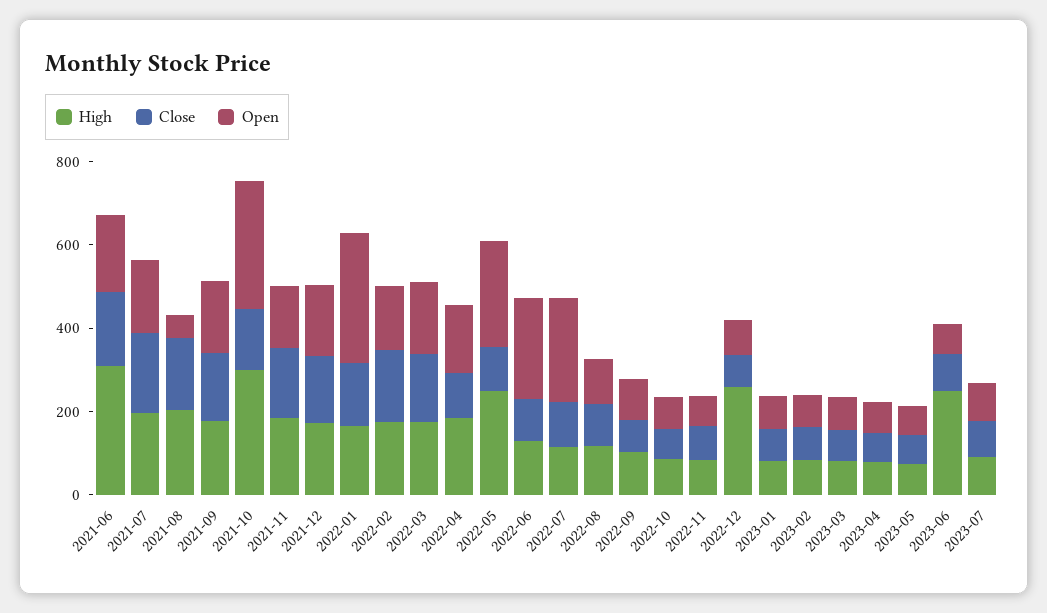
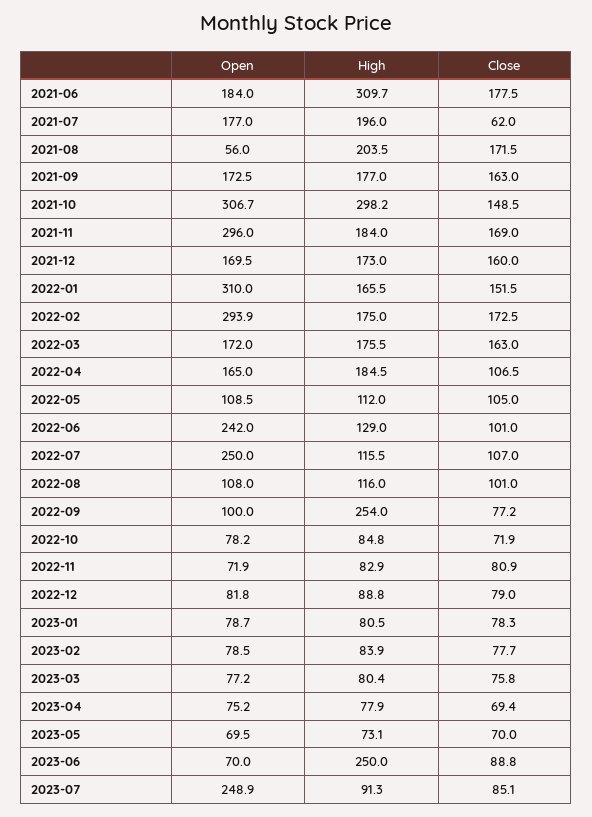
  {
    "High": {
      "2021-06": 309.7,
      "2021-07": 196,
      "2021-08": 203.5,
      "2021-09": 177,
      "2021-10": 298.2,
      "2021-11": 184,
      "2021-12": 173,
      "2022-01": 165.5,
      "2022-02": 175,
      "2022-03": 175.5,
      "2022-04": 184.5,
-     "2022-05": 250,
+     "2022-05": 112,
      "2022-06": 129,
      "2022-07": 115.5,
      "2022-08": 116,
-     "2022-09": 100,
+     "2022-09": 254,
      "2022-10": 84.8,
      "2022-11": 82.9,
-     "2022-12": 250,
+     "2022-12": 88.8,
      "2023-01": 80.5,
      "2023-02": 83.9,
      "2023-03": 80.4,
      "2023-04": 77.9,
      "2023-05": 73.1,
      "2023-06": 250,
      "2023-07": 91.3
    },
    "Close": {
      "2021-06": 177.5,
-     "2021-07": 200,
+     "2021-07": 62,
      "2021-08": 171.5,
      "2021-09": 163,
      "2021-10": 148.5,
      "2021-11": 169,
      "2021-12": 160,
      "2022-01": 151.5,
      "2022-02": 172.5,
      "2022-03": 163,
      "2022-04": 106.5,
      "2022-05": 105,
      "2022-06": 101,
      "2022-07": 107,
      "2022-08": 101,
      "2022-09": 77.2,
      "2022-10": 71.9,
      "2022-11": 80.9,
      "2022-12": 79,
      "2023-01": 78.3,
      "2023-02": 77.7,
      "2023-03": 75.8,
      "2023-04": 69.4,
      "2023-05": 70,
      "2023-06": 88.8,
      "2023-07": 85.1
    },
    "Open": {
      "2021-06": 184,
      "2021-07": 177,
      "2021-08": 56,
      "2021-09": 172.5,
      "2021-10": 306.7,
-     "2021-11": 150,
+     "2021-11": 296,
      "2021-12": 169.5,
      "2022-01": 310,
-     "2022-02": 150,
+     "2022-02": 293.9,
      "2022-03": 172,
      "2022-04": 165,
-     "2022-05": 250,
+     "2022-05": 108.5,
      "2022-06": 242,
      "2022-07": 250,
      "2022-08": 108,
      "2022-09": 100,
      "2022-10": 78.2,
      "2022-11": 71.9,
      "2022-12": 81.8,
      "2023-01": 78.7,
      "2023-02": 78.5,
      "2023-03": 77.2,
      "2023-04": 75.2,
      "2023-05": 69.5,
      "2023-06": 70,
-     "2023-07": 100
+     "2023-07": 248.9
    }
  }

